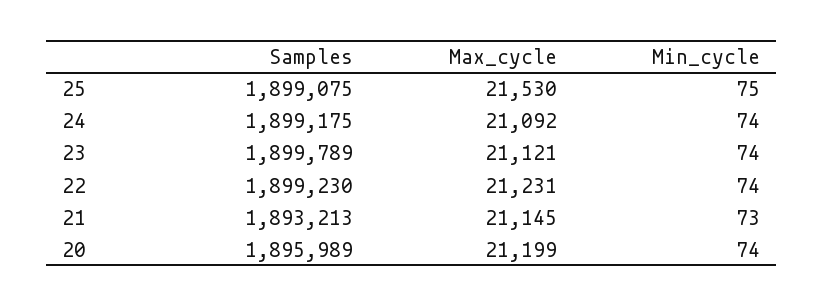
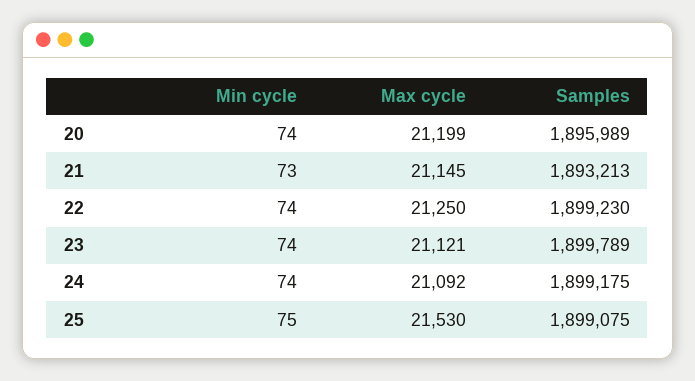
  {
    "Samples": {
      "25": 1899075,
      "24": 1899175,
      "23": 1899789,
      "22": 1899230,
      "21": 1893213,
      "20": 1895989
    },
    "Max_cycle": {
      "25": 21530,
      "24": 21092,
      "23": 21121,
-     "22": 21231,
+     "22": 21250,
      "21": 21145,
      "20": 21199
    },
    "Min_cycle": {
      "25": 75,
      "24": 74,
      "23": 74,
      "22": 74,
      "21": 73,
      "20": 74
    }
  }

